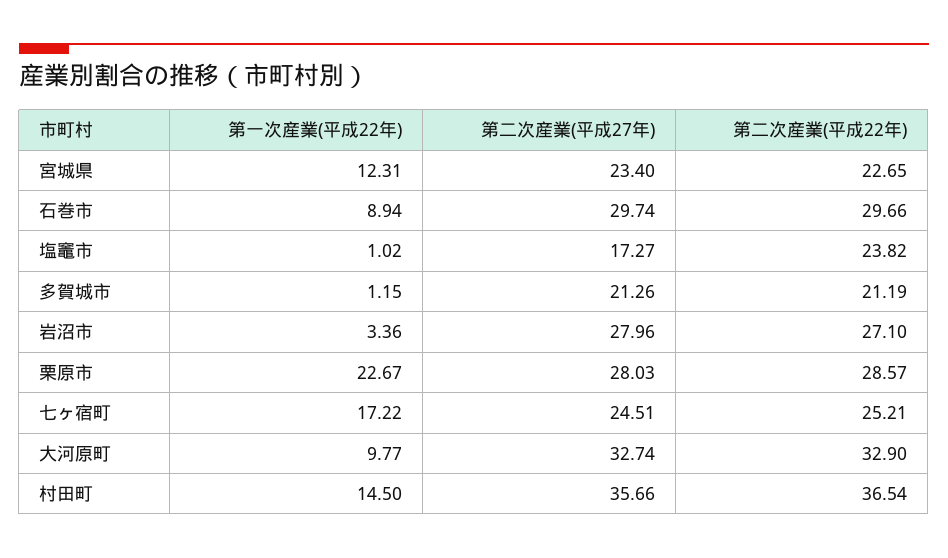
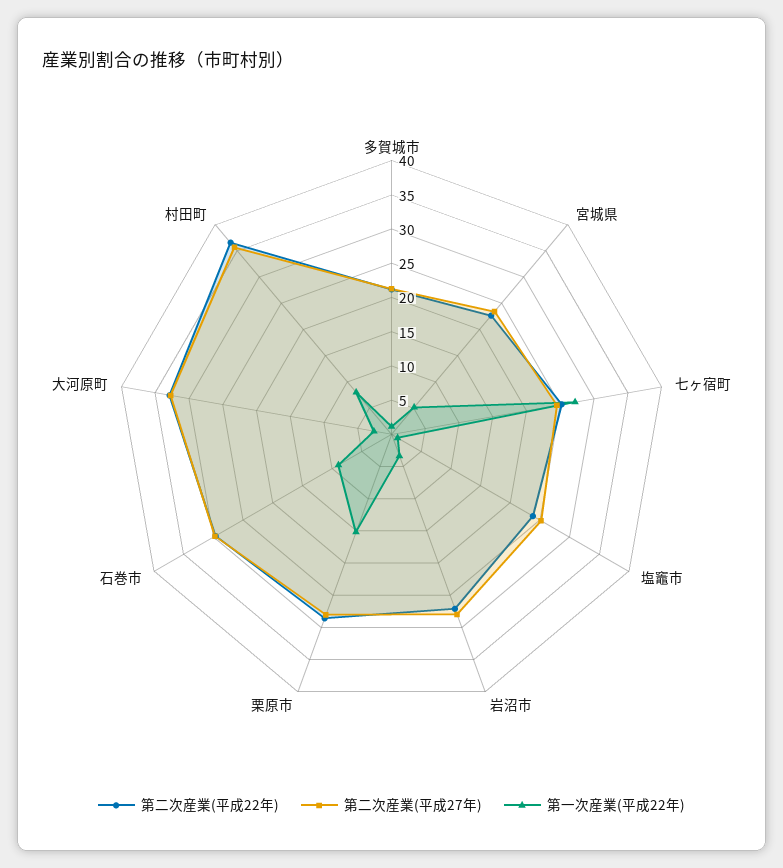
  {
    "第一次産業(平成22年)": {
-     "宮城県": 12.31,
+     "宮城県": 5,
      "石巻市": 8.94,
      "塩竈市": 1.02,
      "多賀城市": 1.15,
      "岩沼市": 3.36,
-     "栗原市": 22.67,
+     "栗原市": 15,
-     "七ヶ宿町": 17.22,
+     "七ヶ宿町": 27.5,
-     "大河原町": 9.77,
+     "大河原町": 2.5,
-     "村田町": 14.5
+     "村田町": 7.5
    },
    "第二次産業(平成27年)": {
      "宮城県": 23.4,
      "石巻市": 29.74,
-     "塩竈市": 17.27,
+     "塩竈市": 25,
      "多賀城市": 21.26,
      "岩沼市": 27.96,
      "栗原市": 28.03,
      "七ヶ宿町": 24.51,
      "大河原町": 32.74,
      "村田町": 35.66
    },
    "第二次産業(平成22年)": {
      "宮城県": 22.65,
      "石巻市": 29.66,
      "塩竈市": 23.82,
      "多賀城市": 21.19,
      "岩沼市": 27.1,
      "栗原市": 28.57,
      "七ヶ宿町": 25.21,
      "大河原町": 32.9,
      "村田町": 36.54
    }
  }

